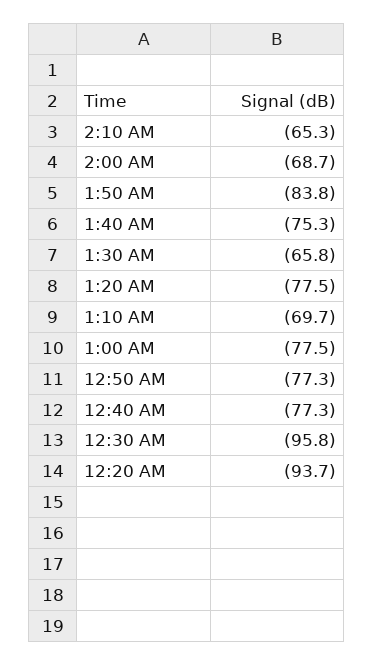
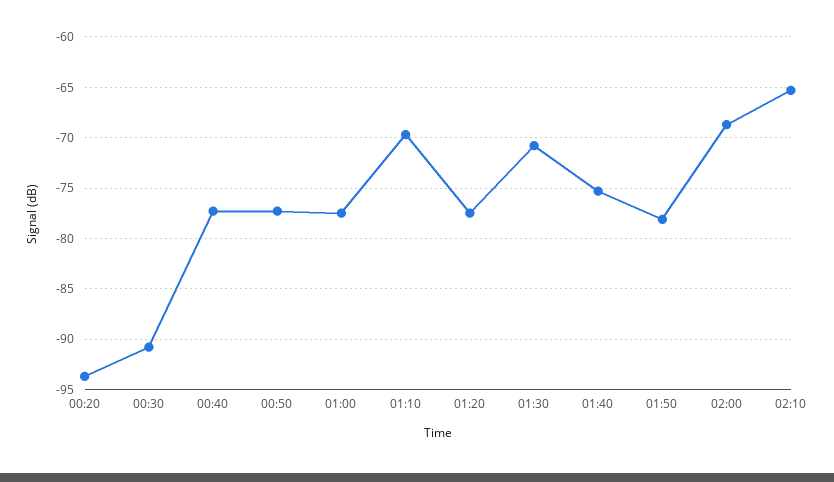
  {
    "2:10 AM": -65.3,
    "2:00 AM": -68.7,
-   "1:50 AM": -83.8,
+   "1:50 AM": -78,
    "1:40 AM": -75.3,
-   "1:30 AM": -65.8,
+   "1:30 AM": -71,
    "1:20 AM": -77.5,
    "1:10 AM": -69.7,
    "1:00 AM": -77.5,
    "12:50 AM": -77.3,
    "12:40 AM": -77.3,
-   "12:30 AM": -95.8,
+   "12:30 AM": -91,
    "12:20 AM": -93.7
  }

